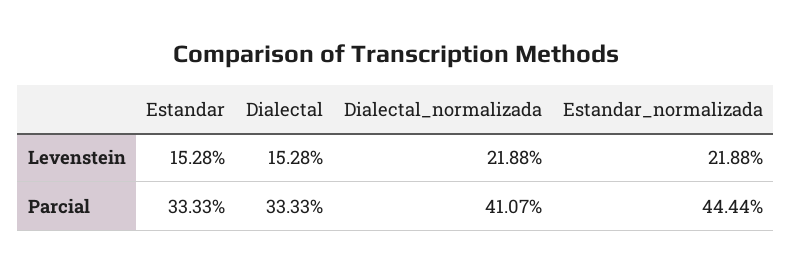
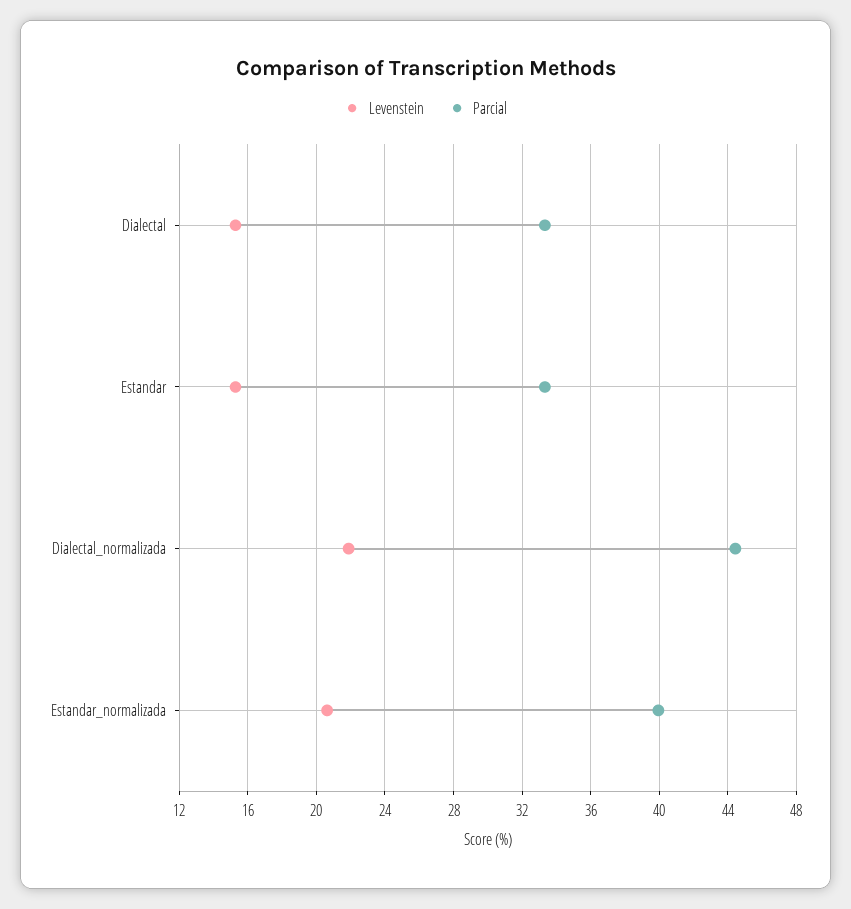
  {
    "Levenstein": {
      "Estandar": 15.28,
      "Dialectal": 15.28,
      "Dialectal_normalizada": 21.88,
-     "Estandar_normalizada": 21.88
+     "Estandar_normalizada": 20.5
    },
    "Parcial": {
      "Estandar": 33.33,
      "Dialectal": 33.33,
-     "Dialectal_normalizada": 41.07,
+     "Dialectal_normalizada": 44.5,
-     "Estandar_normalizada": 44.44
+     "Estandar_normalizada": 40
    }
  }

